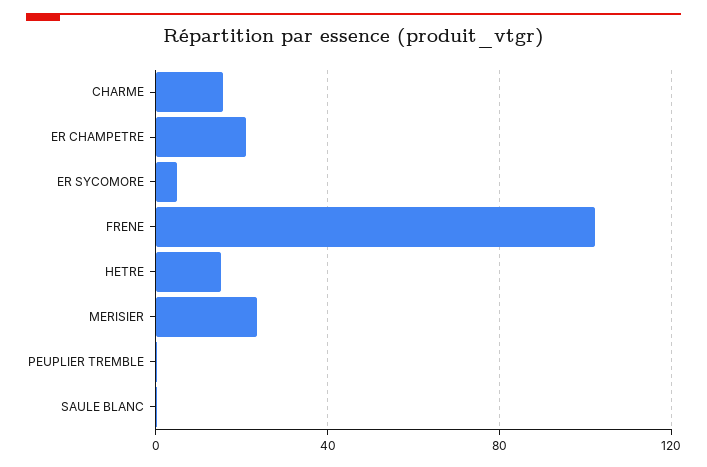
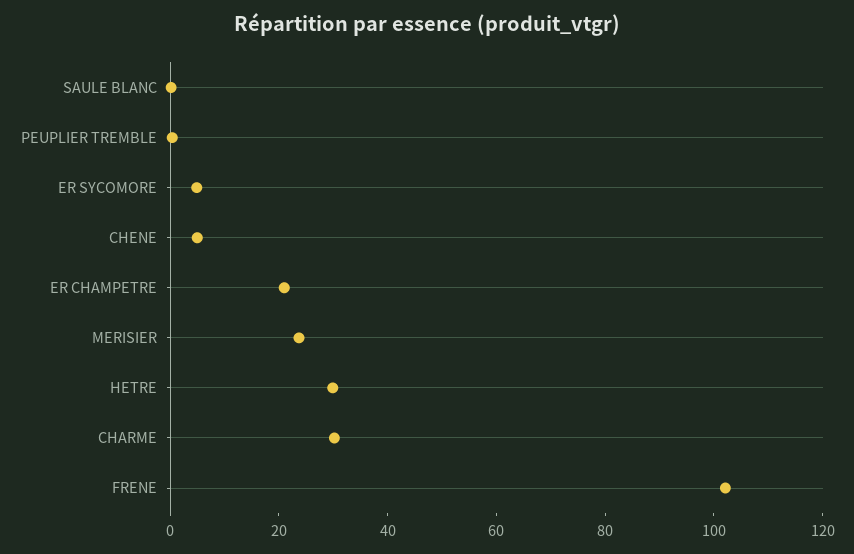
  {
-   "CHARME": 15,
+   "CHARME": 30,
    "ER CHAMPETRE": 20,
    "ER SYCOMORE": 5,
    "FRENE": 100,
-   "HETRE": 15,
+   "HETRE": 30,
    "MERISIER": 25,
    "PEUPLIER TREMBLE": 0,
-   "SAULE BLANC": 0
+   "SAULE BLANC": 0,
+   "CHENE": 5
  }

